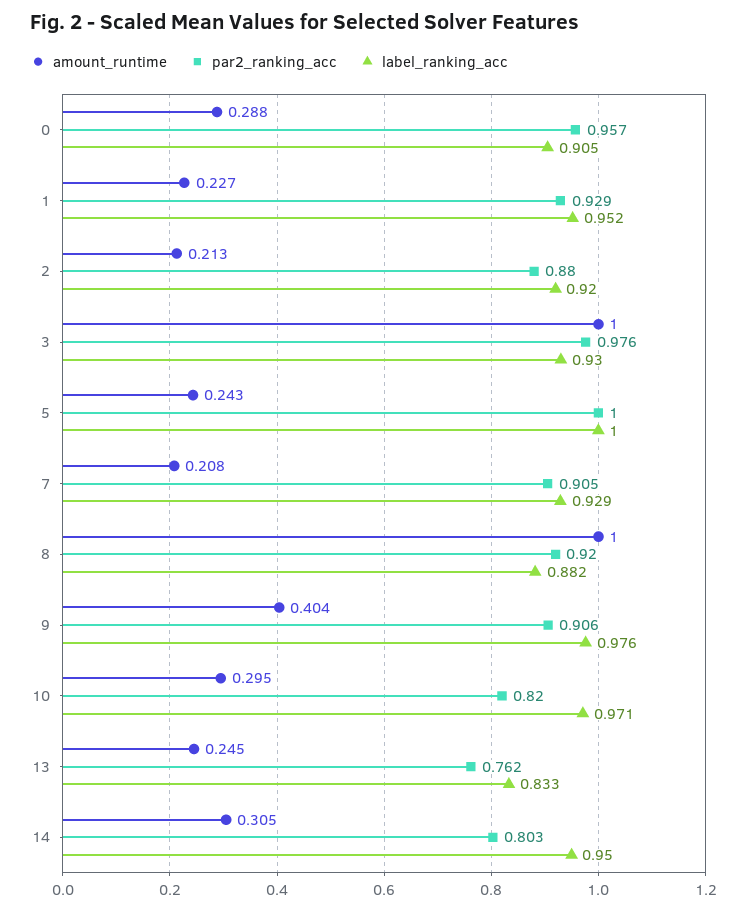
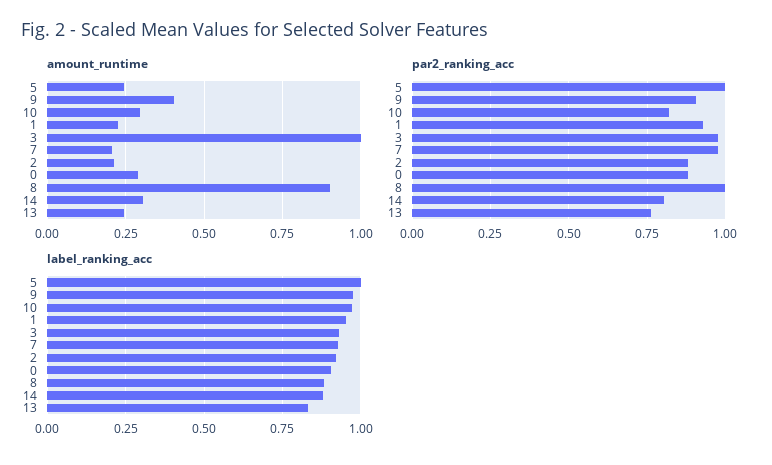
  {
    "amount_runtime": {
      "0": 0.288,
      "1": 0.227,
      "2": 0.213,
      "3": 1,
      "5": 0.243,
      "7": 0.208,
-     "8": 1,
+     "8": 0.9,
      "9": 0.404,
      "10": 0.295,
      "13": 0.245,
      "14": 0.305
    },
    "par2_ranking_acc": {
-     "0": 0.957,
+     "0": 0.875,
      "1": 0.929,
      "2": 0.88,
      "3": 0.976,
      "5": 1,
-     "7": 0.905,
+     "7": 0.975,
-     "8": 0.92,
+     "8": 1,
      "9": 0.906,
      "10": 0.82,
      "13": 0.762,
      "14": 0.803
    },
    "label_ranking_acc": {
      "0": 0.905,
      "1": 0.952,
      "2": 0.92,
      "3": 0.93,
      "5": 1,
      "7": 0.929,
      "8": 0.882,
      "9": 0.976,
      "10": 0.971,
      "13": 0.833,
-     "14": 0.95
+     "14": 0.875
    }
  }

